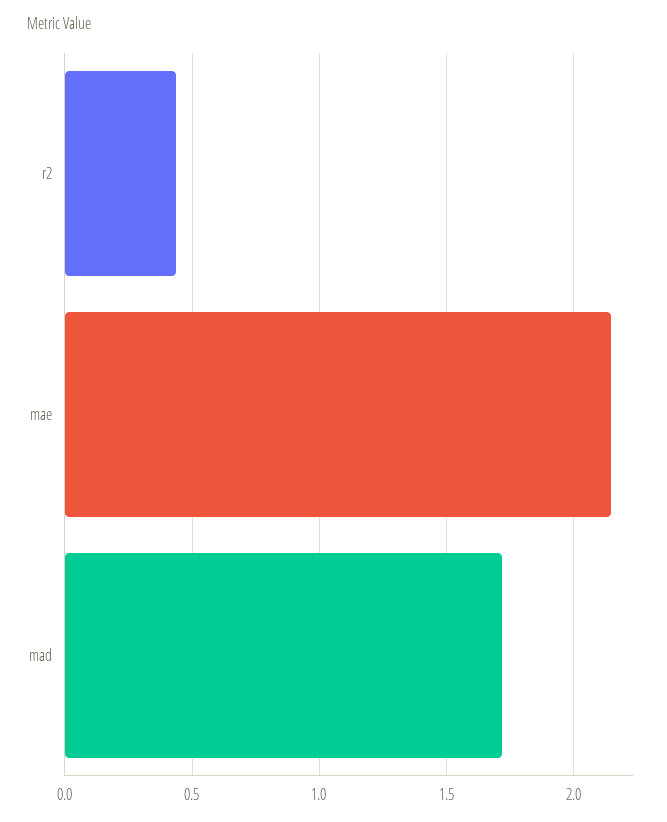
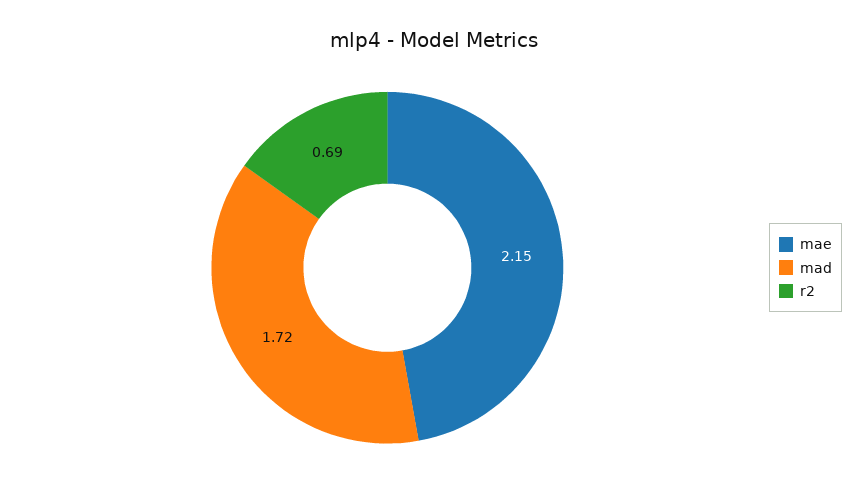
  {
-   "r2": 0.45,
+   "r2": 0.69,
    "mae": 2.15,
    "mad": 1.72
  }

